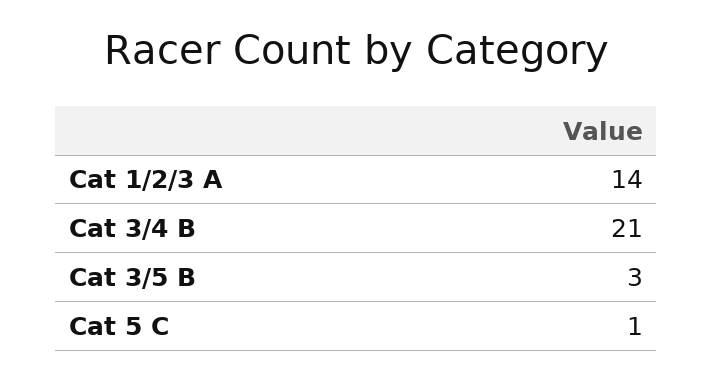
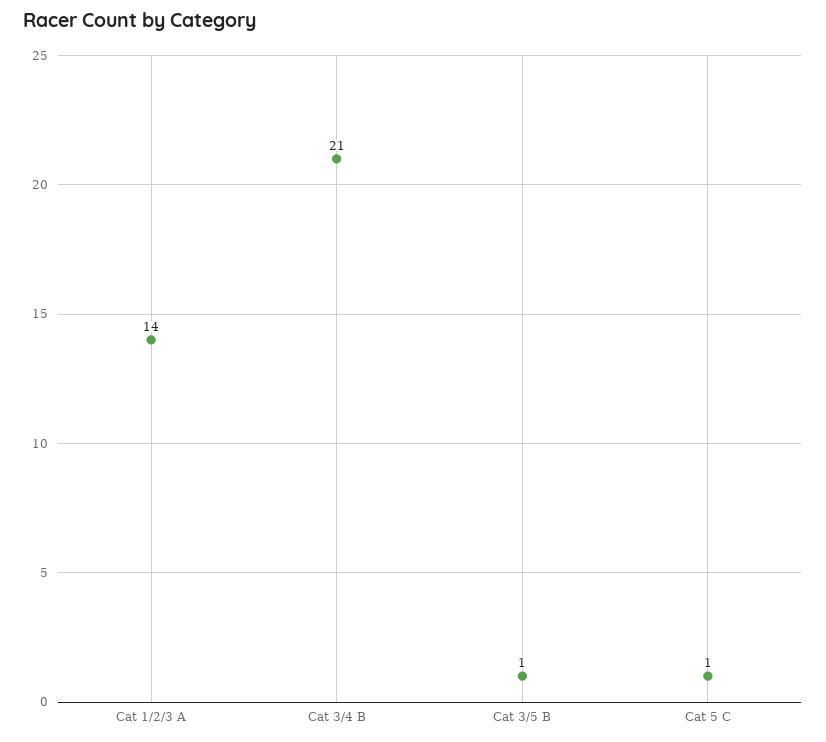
  {
    "Cat 1/2/3 A": 14,
    "Cat 3/4 B": 21,
-   "Cat 3/5 B": 3,
+   "Cat 3/5 B": 1,
    "Cat 5 C": 1
  }

